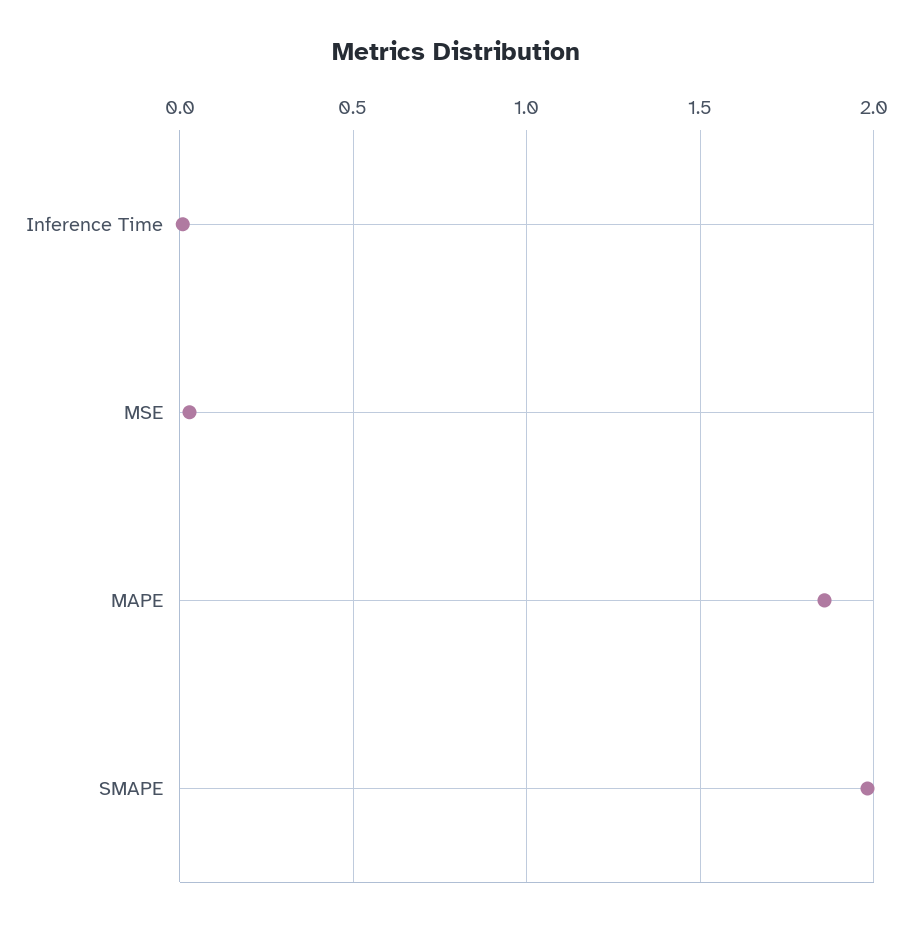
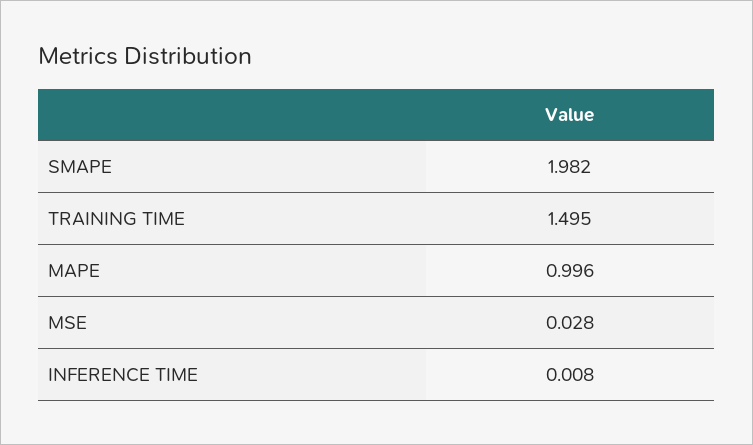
  {
    "Inference Time": 0.008,
    "MSE": 0.028,
-   "MAPE": 1.85,
+   "MAPE": 0.996,
-   "SMAPE": 1.982
+   "SMAPE": 1.982,
+   "TRAINING TIME": 1.495
  }

